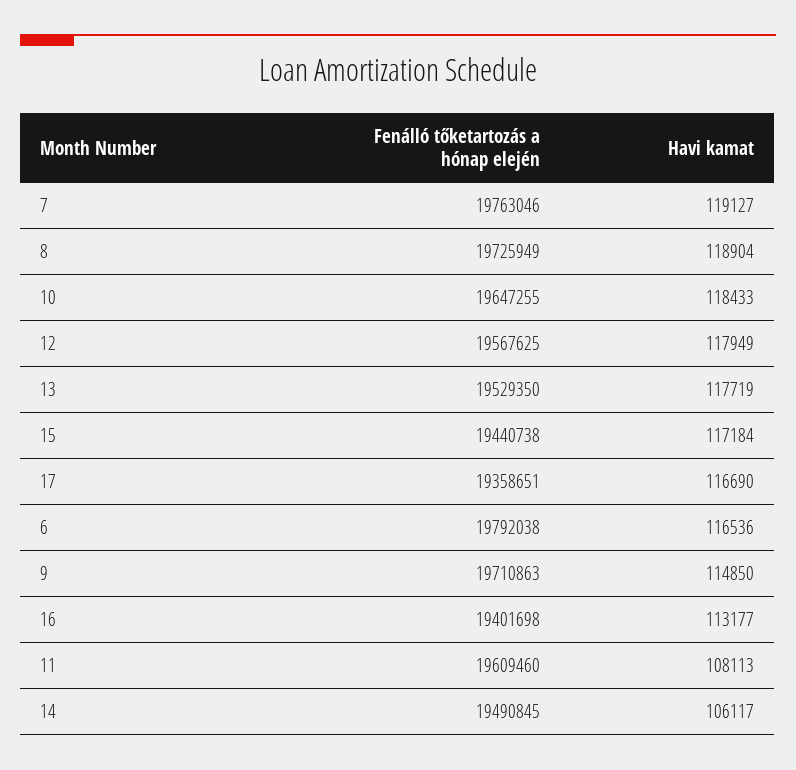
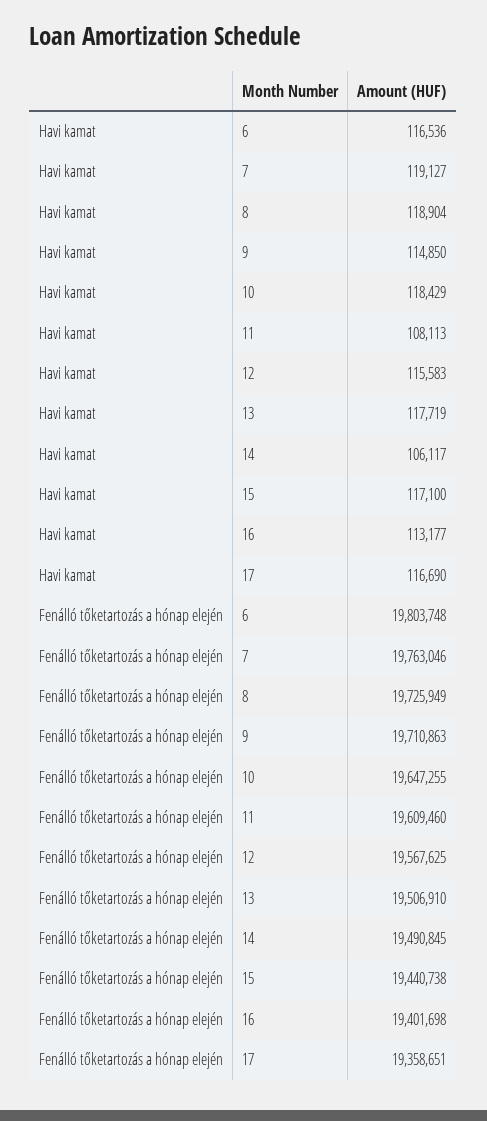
  {
    "Fenálló tőketartozás a hónap elején": {
      "7": 19763046,
      "8": 19725949,
      "10": 19647255,
      "12": 19567625,
-     "13": 19529350,
+     "13": 19506910,
      "15": 19440738,
      "17": 19358651,
-     "6": 19792038,
+     "6": 19803748,
      "9": 19710863,
      "16": 19401698,
      "11": 19609460,
      "14": 19490845
    },
    "Havi kamat": {
      "7": 119127,
      "8": 118904,
-     "10": 118433,
+     "10": 118429,
-     "12": 117949,
+     "12": 115583,
      "13": 117719,
-     "15": 117184,
+     "15": 117100,
      "17": 116690,
      "6": 116536,
      "9": 114850,
      "16": 113177,
      "11": 108113,
      "14": 106117
    }
  }

